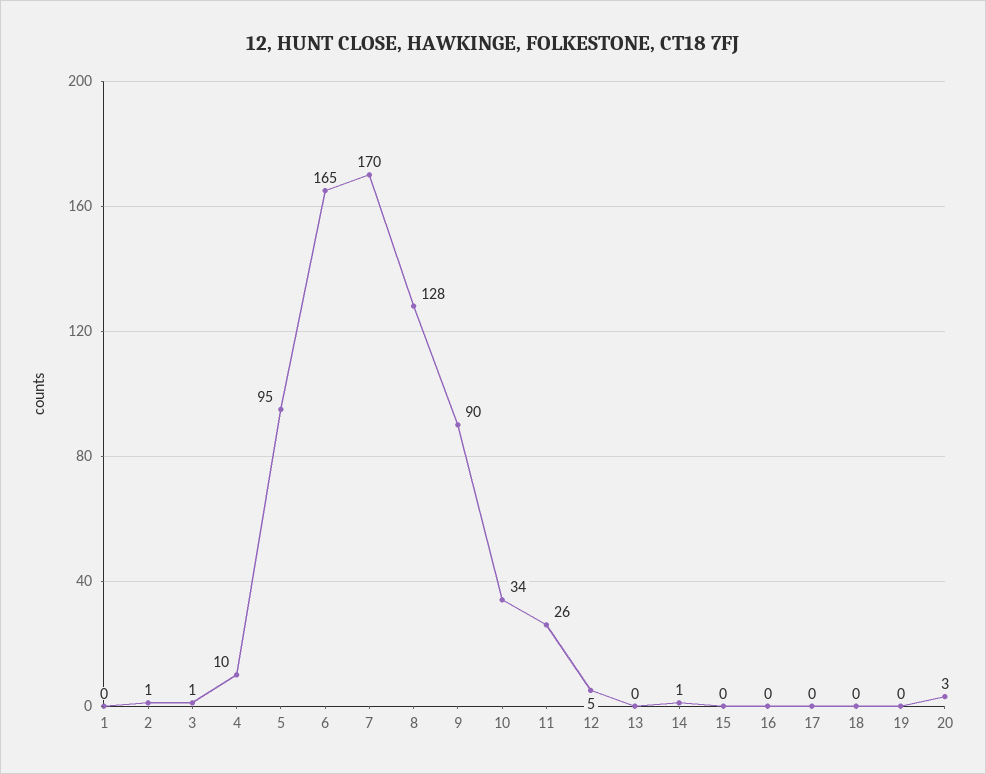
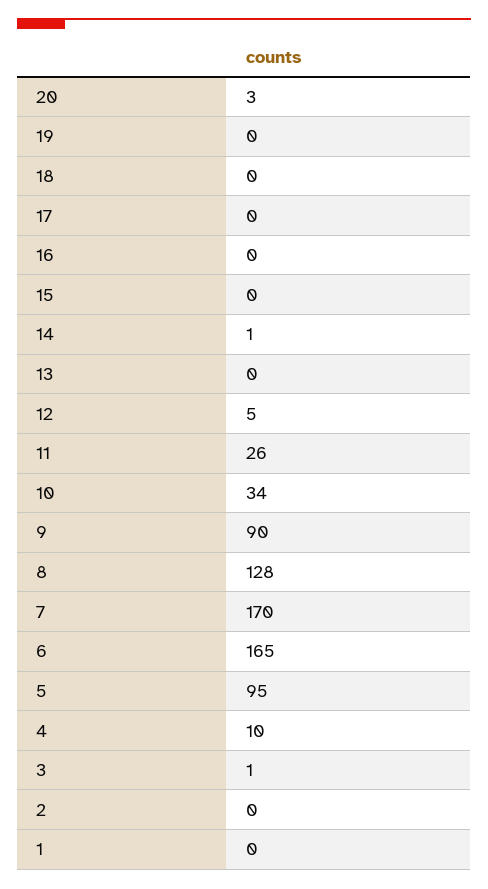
  {
    "1": 0,
-   "2": 1,
+   "2": 0,
    "3": 1,
    "4": 10,
    "5": 95,
    "6": 165,
    "7": 170,
    "8": 128,
    "9": 90,
    "10": 34,
    "11": 26,
    "12": 5,
    "13": 0,
    "14": 1,
    "15": 0,
    "16": 0,
    "17": 0,
    "18": 0,
    "19": 0,
    "20": 3
  }

